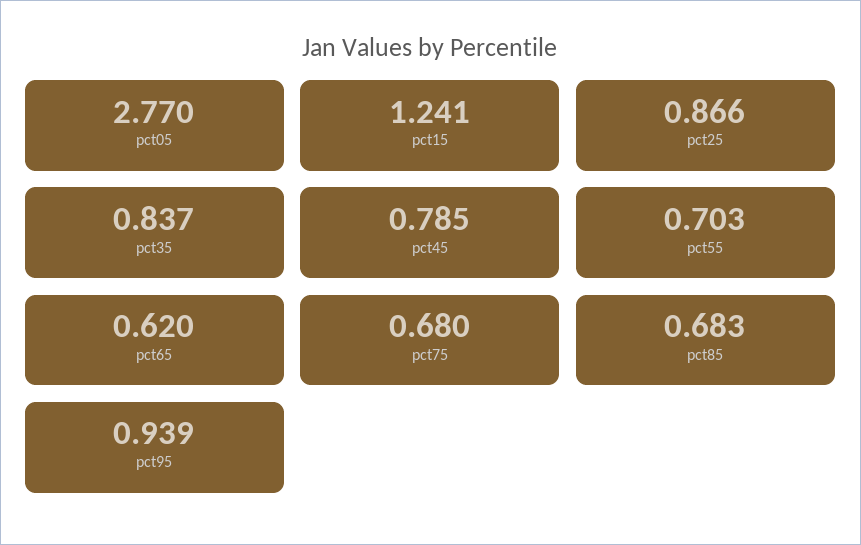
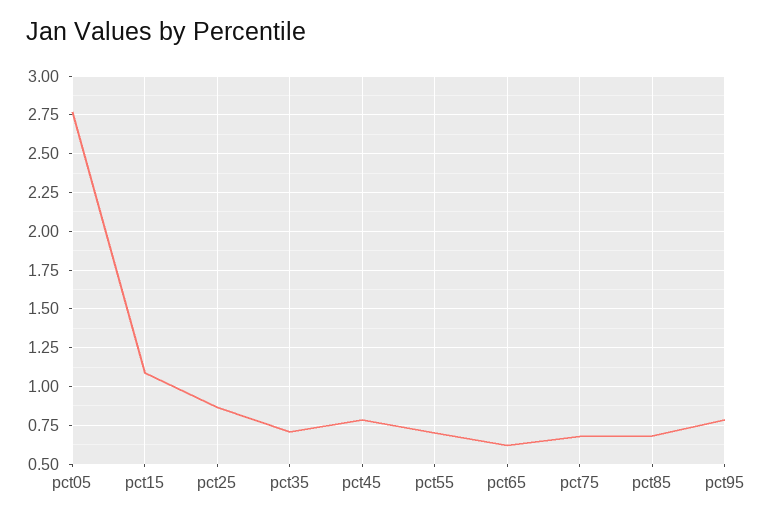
  {
    "pct05": 2.77,
-   "pct15": 1.241,
+   "pct15": 1.1,
    "pct25": 0.866,
-   "pct35": 0.837,
+   "pct35": 0.7,
    "pct45": 0.785,
    "pct55": 0.703,
    "pct65": 0.62,
    "pct75": 0.68,
    "pct85": 0.683,
-   "pct95": 0.939
+   "pct95": 0.8
  }

